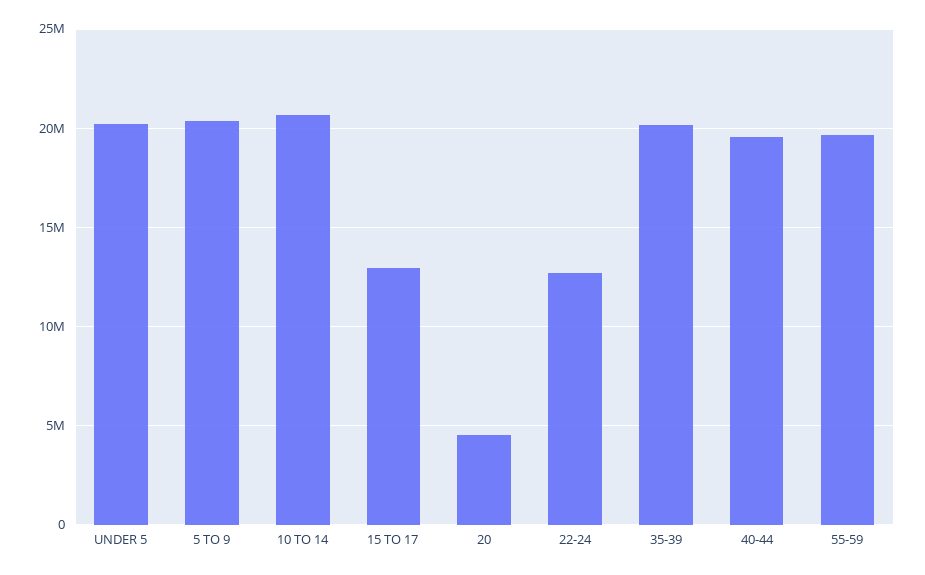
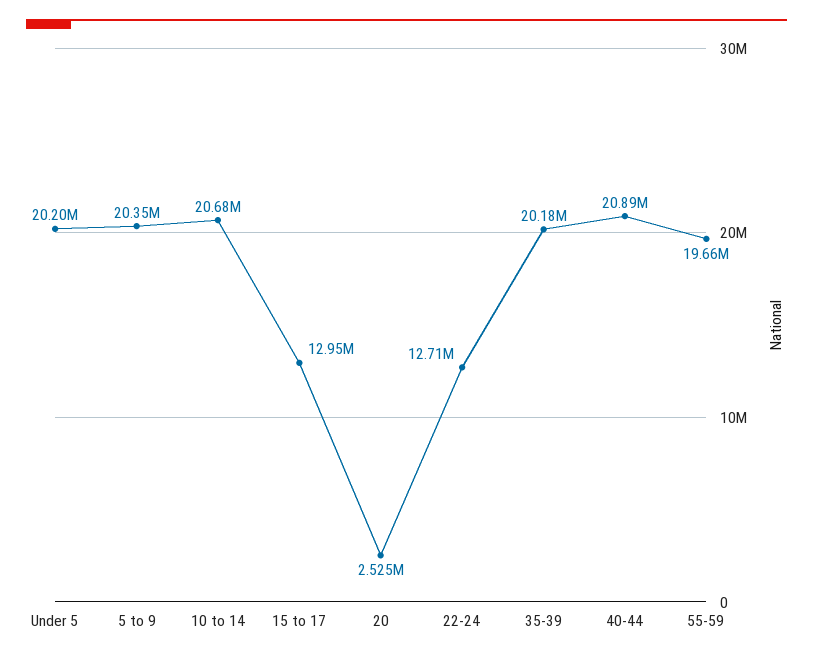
  {
    "UNDER 5": 20200000,
    "5 TO 9": 20350000,
    "10 TO 14": 20680000,
    "15 TO 17": 12950000,
-   "20": 4500000,
+   "20": 2525000,
    "22-24": 12710000,
    "35-39": 20180000,
-   "40-44": 19500000,
+   "40-44": 20890000,
    "55-59": 19660000
  }

